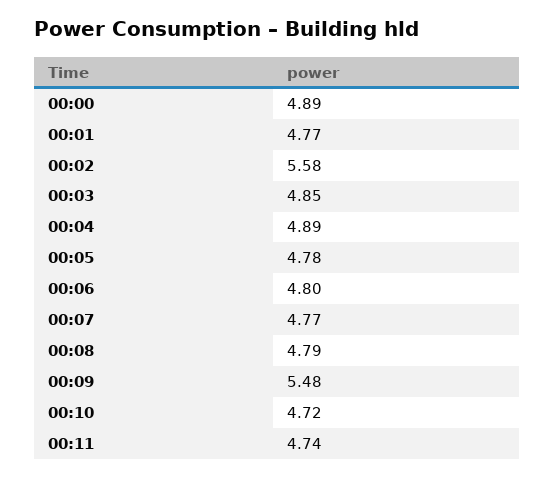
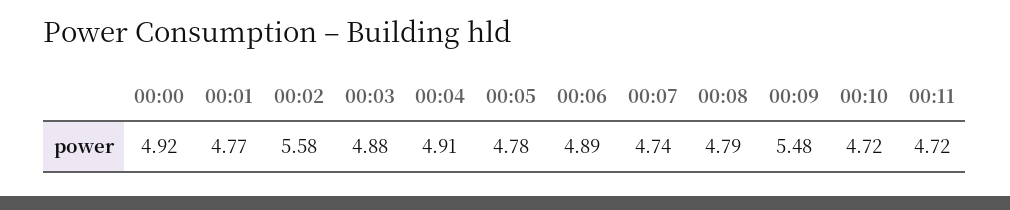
  {
-   "00:00": 4.89,
+   "00:00": 4.92,
    "00:01": 4.77,
    "00:02": 5.58,
-   "00:03": 4.85,
+   "00:03": 4.88,
-   "00:04": 4.89,
+   "00:04": 4.91,
    "00:05": 4.78,
-   "00:06": 4.8,
+   "00:06": 4.89,
-   "00:07": 4.77,
+   "00:07": 4.74,
    "00:08": 4.79,
    "00:09": 5.48,
    "00:10": 4.72,
-   "00:11": 4.74
+   "00:11": 4.72
  }

